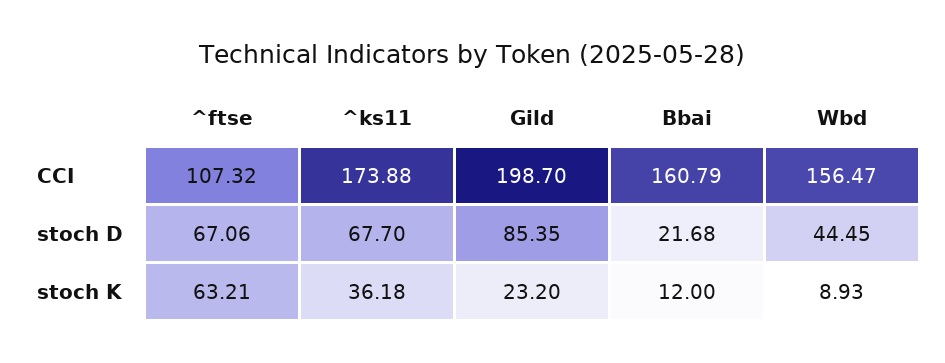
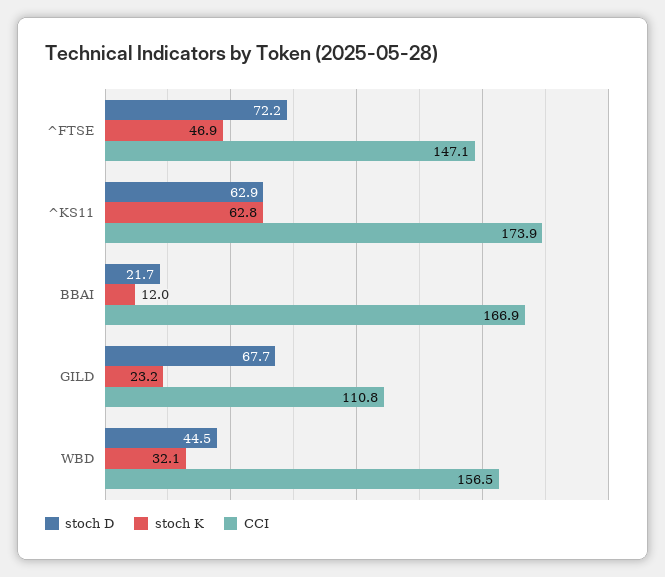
  {
    "CCI": {
-     "^ftse": 107.32,
+     "^ftse": 147.1,
      "^ks11": 173.88,
-     "Gild": 198.7,
+     "Gild": 110.8,
-     "Bbai": 160.79,
+     "Bbai": 166.9,
      "Wbd": 156.47
    },
    "stoch D": {
-     "^ftse": 67.06,
+     "^ftse": 72.2,
-     "^ks11": 67.7,
+     "^ks11": 62.9,
-     "Gild": 85.35,
+     "Gild": 67.7,
      "Bbai": 21.68,
      "Wbd": 44.45
    },
    "stoch K": {
-     "^ftse": 63.21,
+     "^ftse": 46.9,
-     "^ks11": 36.18,
+     "^ks11": 62.8,
      "Gild": 23.2,
      "Bbai": 12,
-     "Wbd": 8.93
+     "Wbd": 32.1
    }
  }

